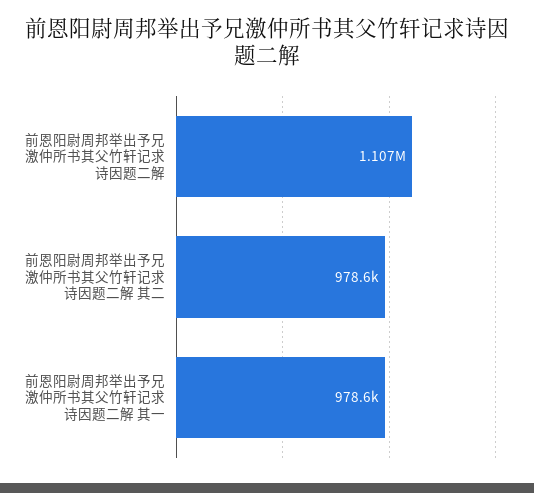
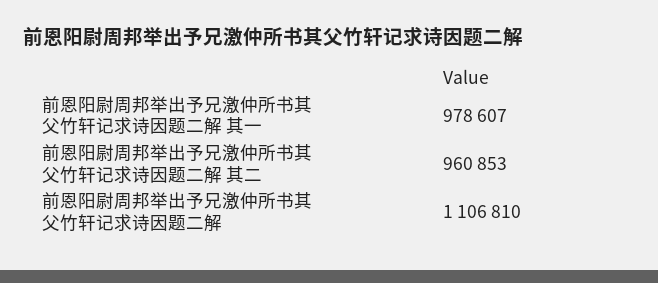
  {
    "前恩阳尉周邦举出予兄激仲所书其父竹轩记求诗因题二解": 1106810,
-   "前恩阳尉周邦举出予兄激仲所书其父竹轩记求诗因题二解 其二": 978600,
+   "前恩阳尉周邦举出予兄激仲所书其父竹轩记求诗因题二解 其二": 960853,
    "前恩阳尉周邦举出予兄激仲所书其父竹轩记求诗因题二解 其一": 978607
  }

